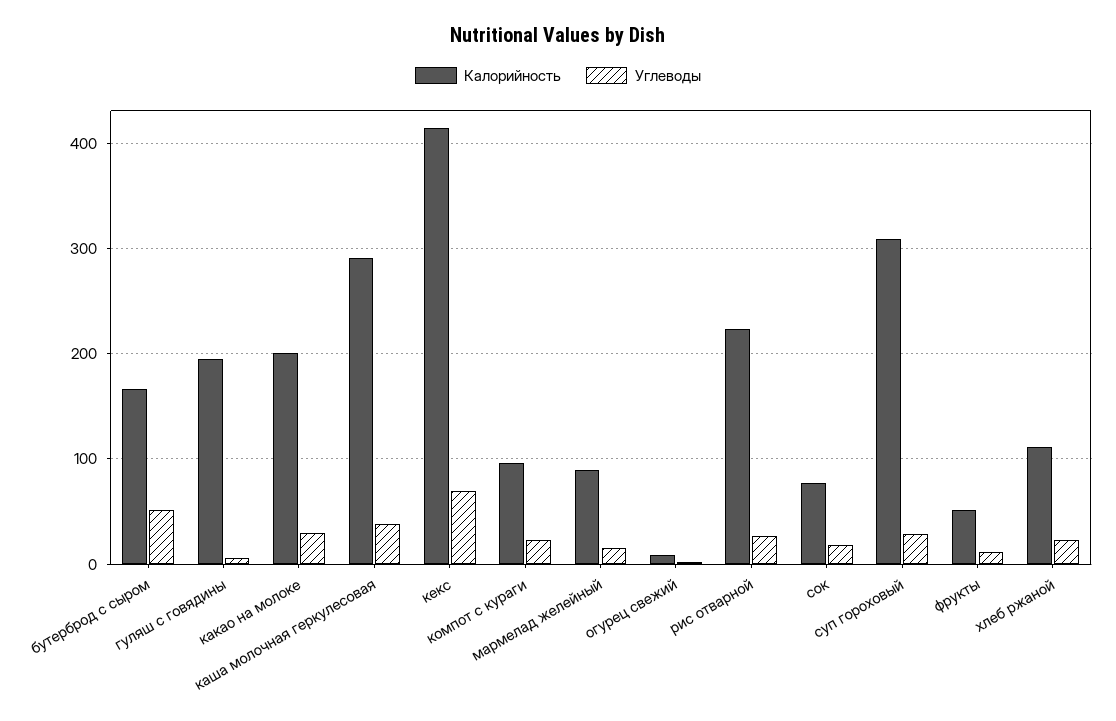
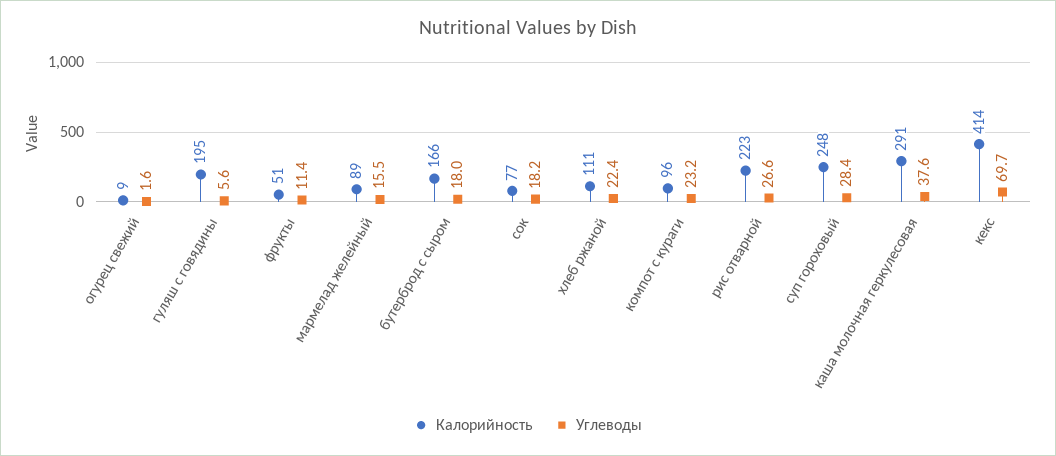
  {
    "Калорийность": {
      "бутерброд с сыром": 166,
      "гуляш с говядины": 195,
-     "какао на молоке": 200,
      "каша молочная геркулесовая": 291,
      "кекс": 414,
      "компот с кураги": 96,
      "мармелад желейный": 89,
      "огурец свежий": 9,
      "рис отварной": 223,
      "сок": 77,
-     "суп гороховый": 310,
+     "суп гороховый": 248,
      "фрукты": 51,
      "хлеб ржаной": 111
    },
    "Углеводы": {
-     "бутерброд с сыром": 50,
+     "бутерброд с сыром": 18,
      "гуляш с говядины": 5.6,
-     "какао на молоке": 30,
      "каша молочная геркулесовая": 37.6,
      "кекс": 69.7,
      "компот с кураги": 23.2,
      "мармелад желейный": 15.5,
      "огурец свежий": 1.6,
      "рис отварной": 26.6,
      "сок": 18.2,
      "суп гороховый": 28.4,
      "фрукты": 11.4,
      "хлеб ржаной": 22.4
    }
  }

